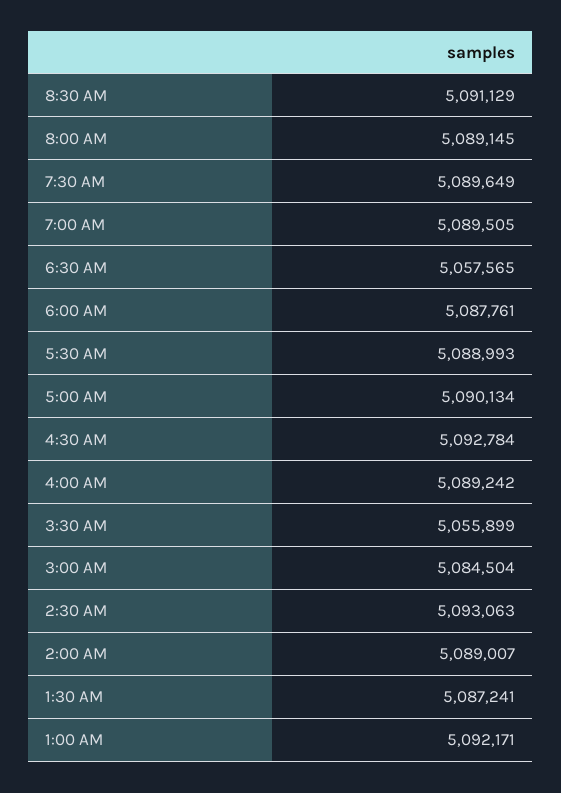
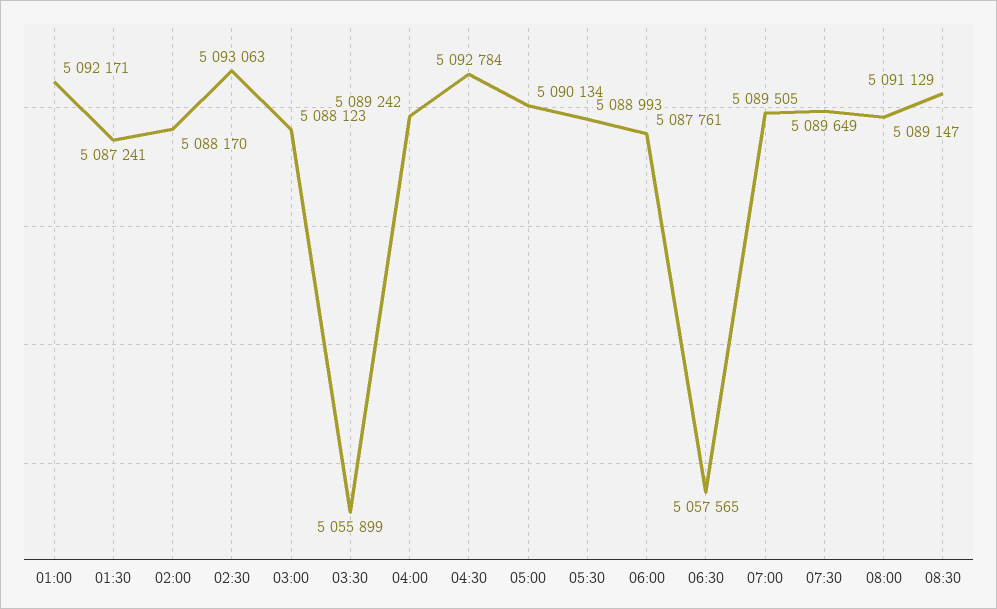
  {
    "8:30 AM": 5091129,
-   "8:00 AM": 5089145,
+   "8:00 AM": 5089147,
    "7:30 AM": 5089649,
    "7:00 AM": 5089505,
    "6:30 AM": 5057565,
    "6:00 AM": 5087761,
    "5:30 AM": 5088993,
    "5:00 AM": 5090134,
    "4:30 AM": 5092784,
    "4:00 AM": 5089242,
    "3:30 AM": 5055899,
-   "3:00 AM": 5084504,
+   "3:00 AM": 5088123,
    "2:30 AM": 5093063,
-   "2:00 AM": 5089007,
+   "2:00 AM": 5088170,
    "1:30 AM": 5087241,
    "1:00 AM": 5092171
  }

